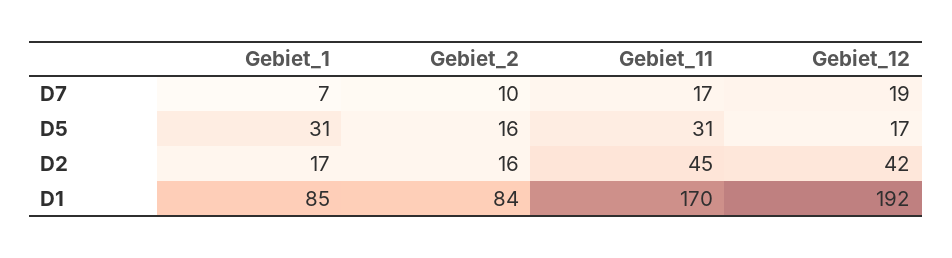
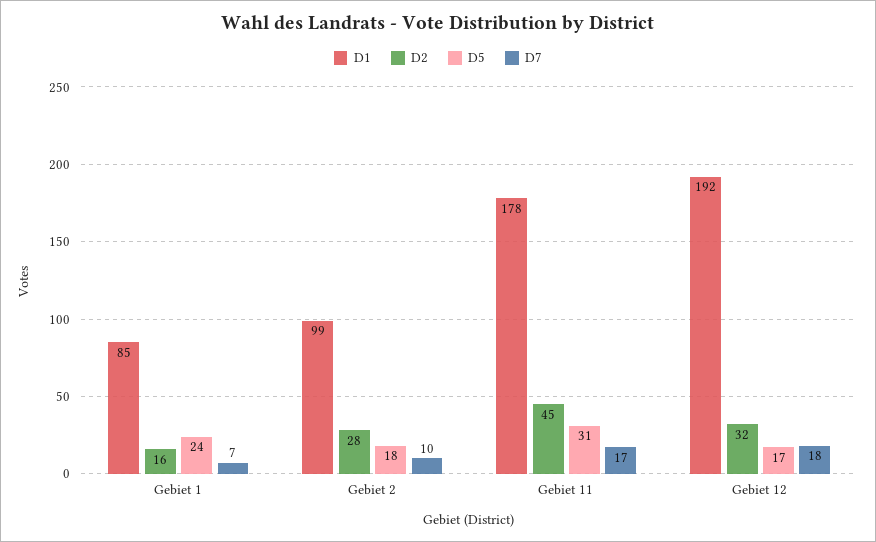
  {
    "D7": {
      "Gebiet_1": 7,
      "Gebiet_2": 10,
      "Gebiet_11": 17,
-     "Gebiet_12": 19
+     "Gebiet_12": 18
    },
    "D5": {
-     "Gebiet_1": 31,
+     "Gebiet_1": 24,
-     "Gebiet_2": 16,
+     "Gebiet_2": 18,
      "Gebiet_11": 31,
      "Gebiet_12": 17
    },
    "D2": {
-     "Gebiet_1": 17,
+     "Gebiet_1": 16,
-     "Gebiet_2": 16,
+     "Gebiet_2": 28,
      "Gebiet_11": 45,
-     "Gebiet_12": 42
+     "Gebiet_12": 32
    },
    "D1": {
      "Gebiet_1": 85,
-     "Gebiet_2": 84,
+     "Gebiet_2": 99,
-     "Gebiet_11": 170,
+     "Gebiet_11": 178,
      "Gebiet_12": 192
    }
  }

